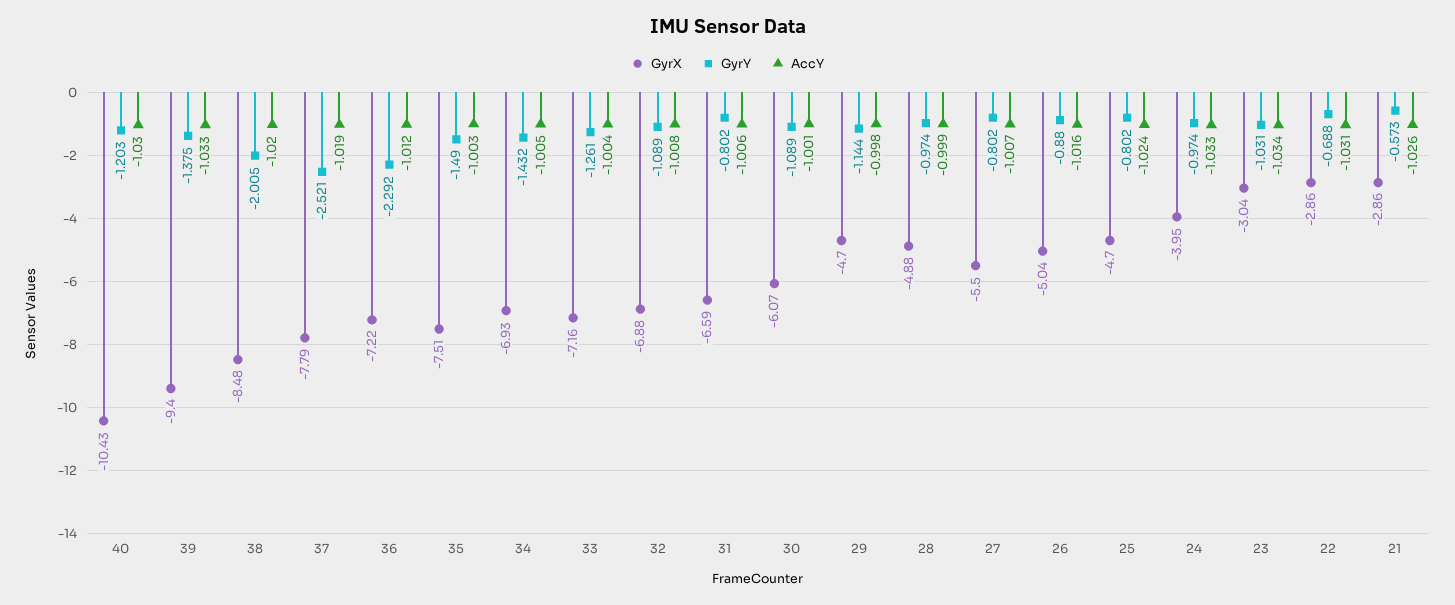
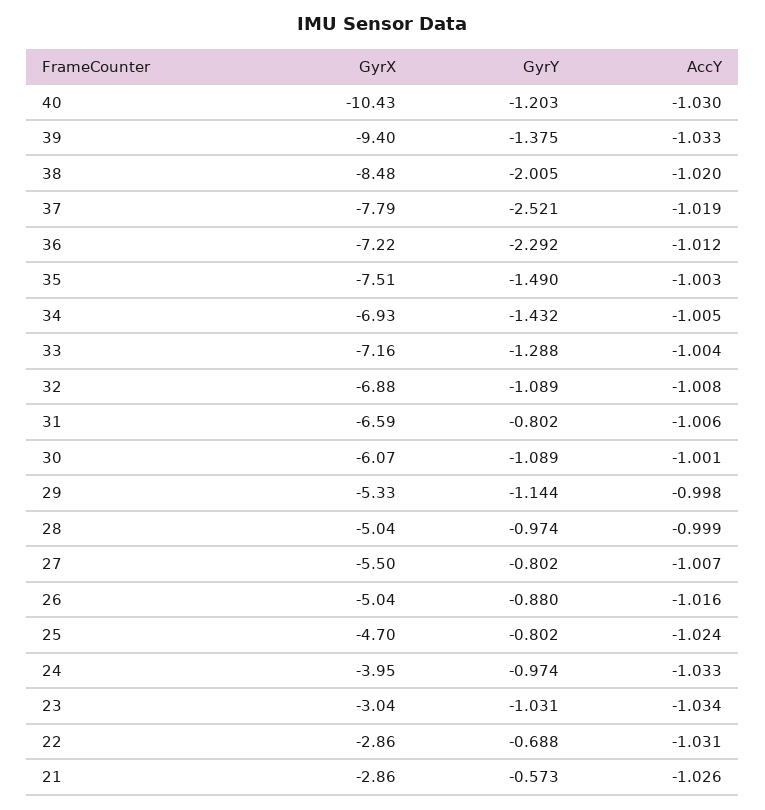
  {
    "GyrX": {
      "40": -10.43,
      "39": -9.4,
      "38": -8.48,
      "37": -7.79,
      "36": -7.22,
      "35": -7.51,
      "34": -6.93,
      "33": -7.16,
      "32": -6.88,
      "31": -6.59,
      "30": -6.07,
-     "29": -4.7,
+     "29": -5.33,
-     "28": -4.88,
+     "28": -5.04,
      "27": -5.5,
      "26": -5.04,
      "25": -4.7,
      "24": -3.95,
      "23": -3.04,
      "22": -2.86,
      "21": -2.86
    },
    "GyrY": {
      "40": -1.203,
      "39": -1.375,
      "38": -2.005,
      "37": -2.521,
      "36": -2.292,
      "35": -1.49,
      "34": -1.432,
-     "33": -1.261,
+     "33": -1.288,
      "32": -1.089,
      "31": -0.802,
      "30": -1.089,
      "29": -1.144,
      "28": -0.974,
      "27": -0.802,
      "26": -0.88,
      "25": -0.802,
      "24": -0.974,
      "23": -1.031,
      "22": -0.688,
      "21": -0.573
    },
    "AccY": {
      "40": -1.03,
      "39": -1.033,
      "38": -1.02,
      "37": -1.019,
      "36": -1.012,
      "35": -1.003,
      "34": -1.005,
      "33": -1.004,
      "32": -1.008,
      "31": -1.006,
      "30": -1.001,
      "29": -0.998,
      "28": -0.999,
      "27": -1.007,
      "26": -1.016,
      "25": -1.024,
      "24": -1.033,
      "23": -1.034,
      "22": -1.031,
      "21": -1.026
    }
  }

